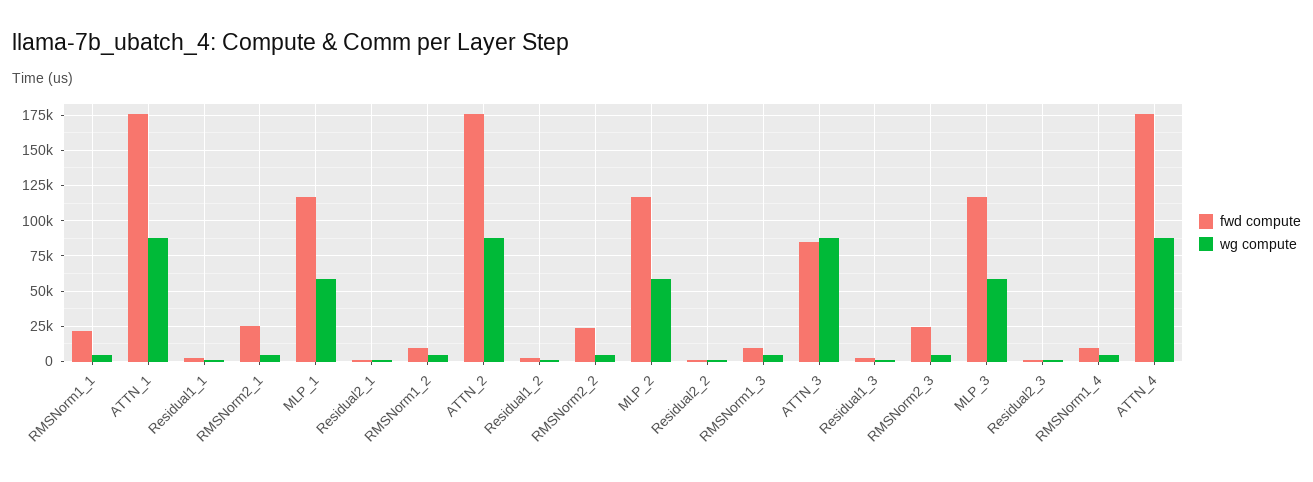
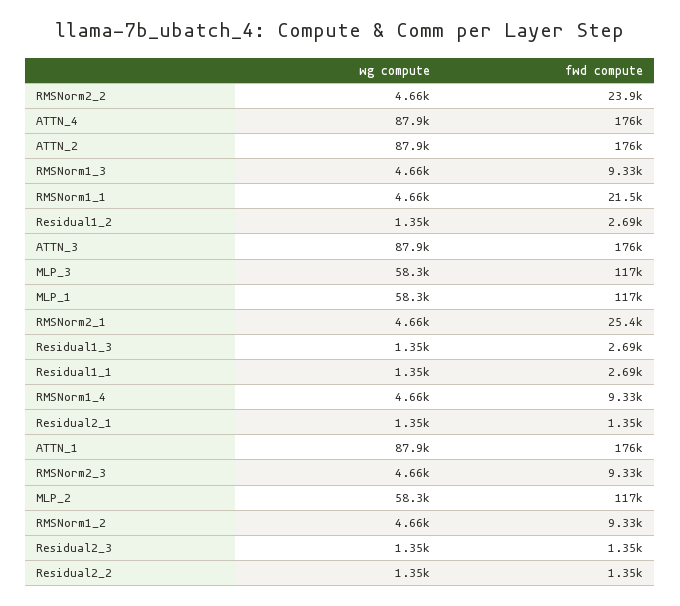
  {
    "fwd compute": {
      "RMSNorm1_1": 21500,
      "ATTN_1": 176000,
      "Residual1_1": 2690,
      "RMSNorm2_1": 25400,
      "MLP_1": 117000,
      "Residual2_1": 1350,
      "RMSNorm1_2": 9330,
      "ATTN_2": 176000,
      "Residual1_2": 2690,
      "RMSNorm2_2": 23900,
      "MLP_2": 117000,
      "Residual2_2": 1350,
      "RMSNorm1_3": 9330,
-     "ATTN_3": 85000,
+     "ATTN_3": 176000,
      "Residual1_3": 2690,
-     "RMSNorm2_3": 25000,
+     "RMSNorm2_3": 9330,
      "MLP_3": 117000,
      "Residual2_3": 1350,
      "RMSNorm1_4": 9330,
      "ATTN_4": 176000
    },
    "wg compute": {
      "RMSNorm1_1": 4660,
      "ATTN_1": 87900,
      "Residual1_1": 1350,
      "RMSNorm2_1": 4660,
      "MLP_1": 58300,
      "Residual2_1": 1350,
      "RMSNorm1_2": 4660,
      "ATTN_2": 87900,
      "Residual1_2": 1350,
      "RMSNorm2_2": 4660,
      "MLP_2": 58300,
      "Residual2_2": 1350,
      "RMSNorm1_3": 4660,
      "ATTN_3": 87900,
      "Residual1_3": 1350,
      "RMSNorm2_3": 4660,
      "MLP_3": 58300,
      "Residual2_3": 1350,
      "RMSNorm1_4": 4660,
      "ATTN_4": 87900
    }
  }

